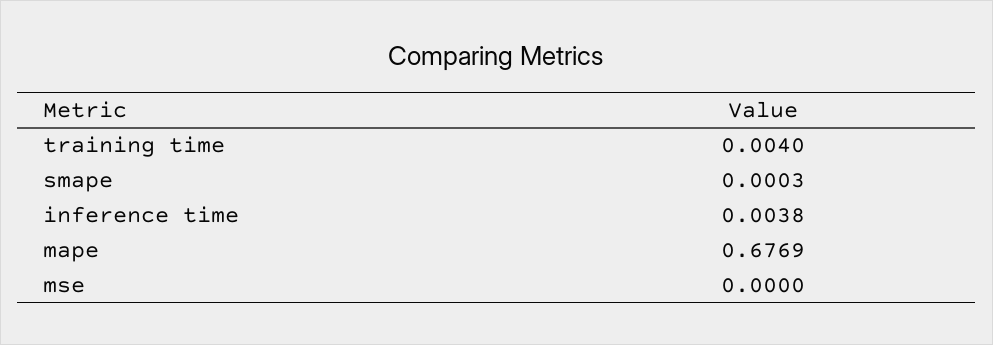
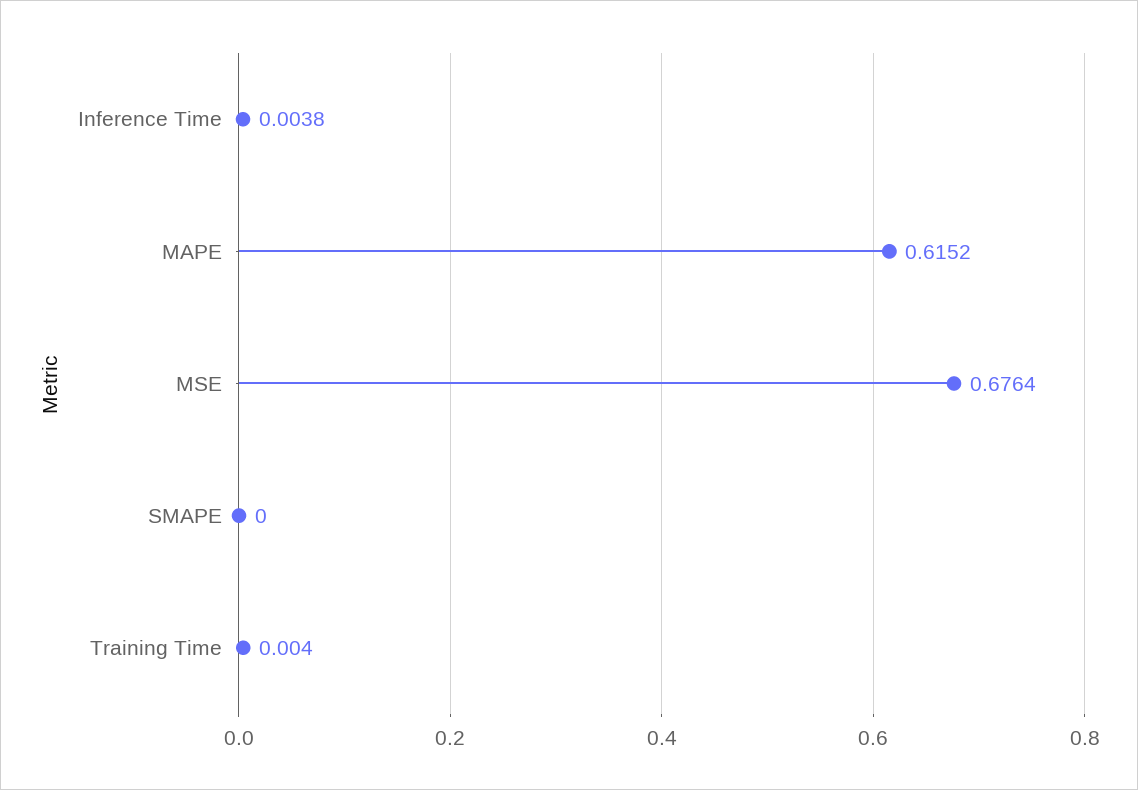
  {
    "training time": 0.004,
-   "smape": 0.0003,
+   "smape": 0,
    "inference time": 0.0038,
-   "mape": 0.6769,
+   "mape": 0.6152,
-   "mse": 0
+   "mse": 0.6764
  }

